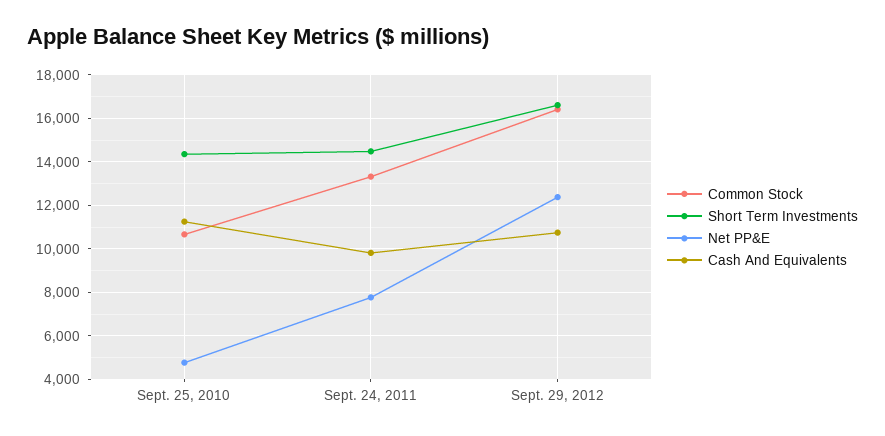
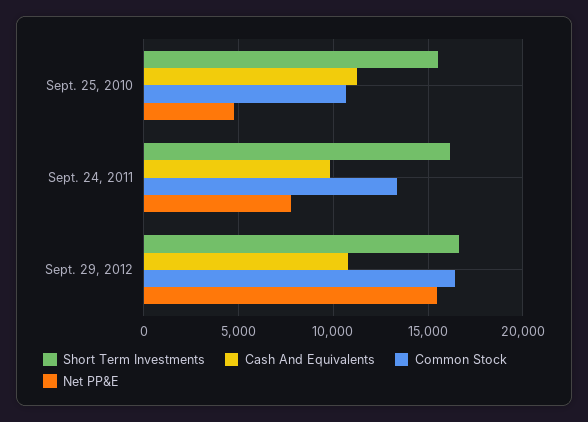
  {
    "Common Stock": {
      "Sept. 25, 2010": 10500,
      "Sept. 24, 2011": 13500,
      "Sept. 29, 2012": 16500
    },
    "Short Term Investments": {
-     "Sept. 25, 2010": 14500,
+     "Sept. 25, 2010": 15500,
-     "Sept. 24, 2011": 14500,
+     "Sept. 24, 2011": 16000,
      "Sept. 29, 2012": 16500
    },
    "Net PP&E": {
      "Sept. 25, 2010": 5000,
      "Sept. 24, 2011": 8000,
-     "Sept. 29, 2012": 12500
+     "Sept. 29, 2012": 15500
    },
    "Cash And Equivalents": {
      "Sept. 25, 2010": 11500,
      "Sept. 24, 2011": 10000,
      "Sept. 29, 2012": 10500
    }
  }

